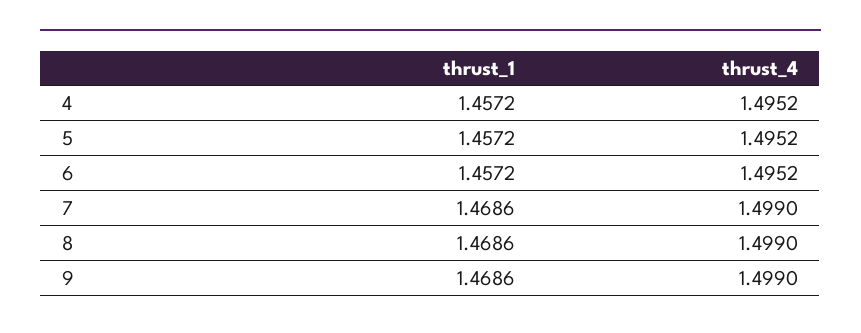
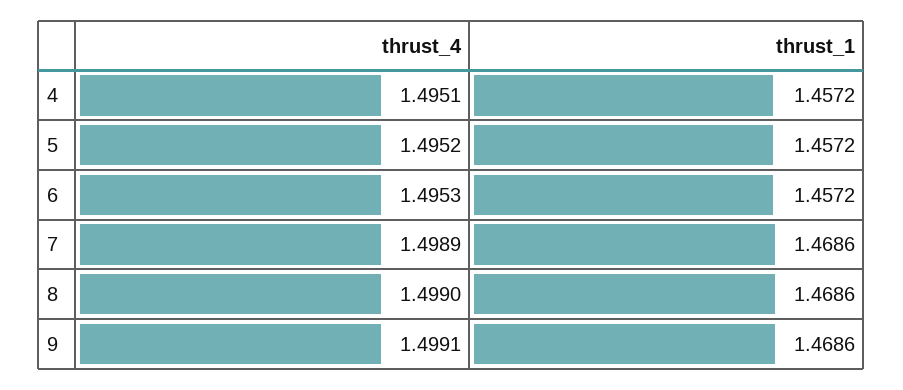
  {
    "thrust_1": {
      "4": 1.4572,
      "5": 1.4572,
      "6": 1.4572,
      "7": 1.4686,
      "8": 1.4686,
      "9": 1.4686
    },
    "thrust_4": {
-     "4": 1.4952,
+     "4": 1.4951,
      "5": 1.4952,
-     "6": 1.4952,
+     "6": 1.4953,
-     "7": 1.499,
+     "7": 1.4989,
      "8": 1.499,
-     "9": 1.499
+     "9": 1.4991
    }
  }

